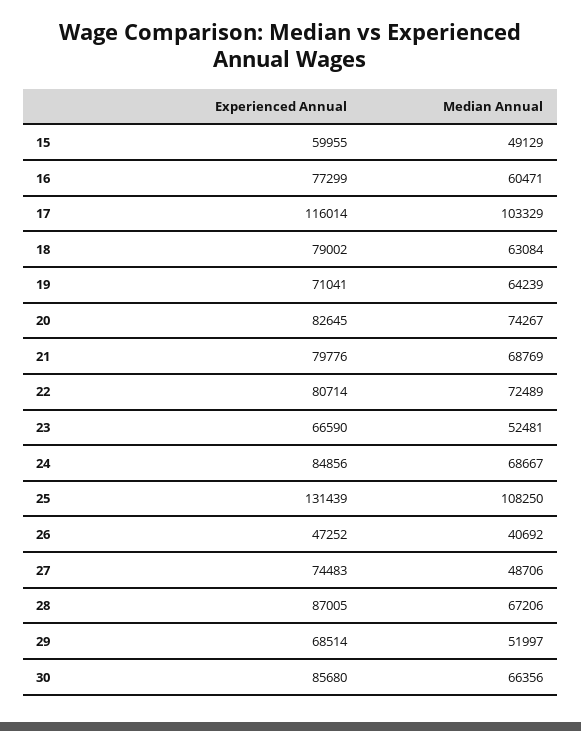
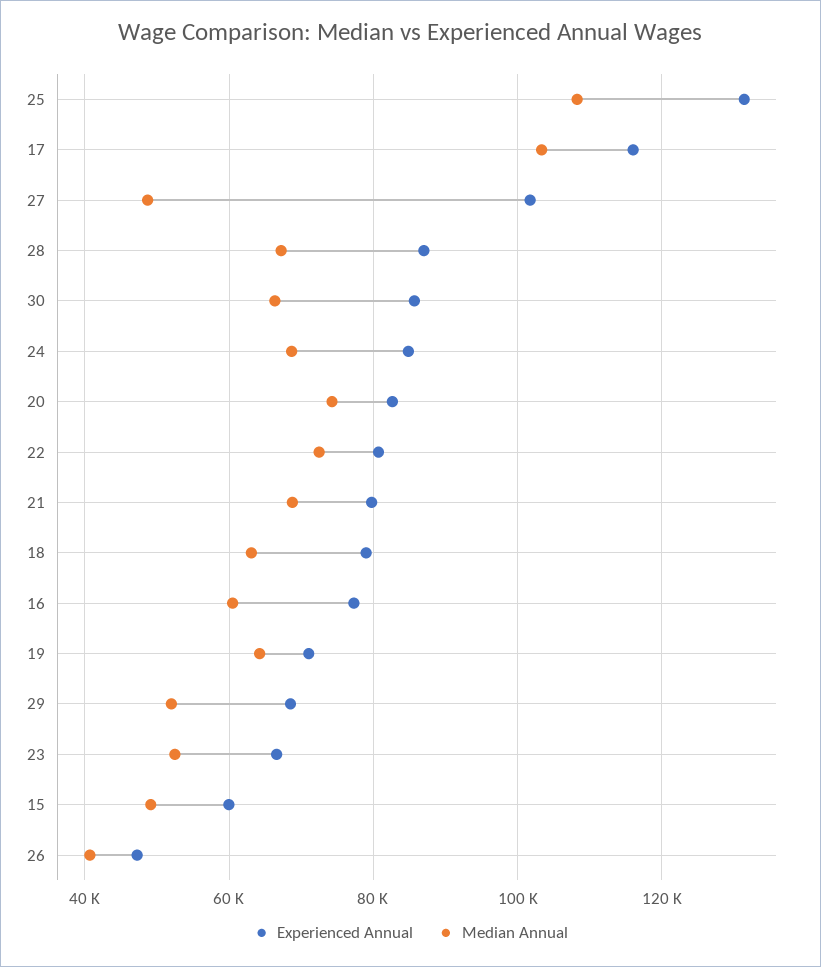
  {
    "Experienced Annual": {
      "15": 59955,
      "16": 77299,
      "17": 116014,
      "18": 79002,
      "19": 71041,
      "20": 82645,
      "21": 79776,
      "22": 80714,
      "23": 66590,
      "24": 84856,
      "25": 131439,
      "26": 47252,
-     "27": 74483,
+     "27": 102000,
      "28": 87005,
      "29": 68514,
      "30": 85680
    },
    "Median Annual": {
      "15": 49129,
      "16": 60471,
      "17": 103329,
      "18": 63084,
      "19": 64239,
      "20": 74267,
      "21": 68769,
      "22": 72489,
      "23": 52481,
      "24": 68667,
      "25": 108250,
      "26": 40692,
      "27": 48706,
      "28": 67206,
      "29": 51997,
      "30": 66356
    }
  }

